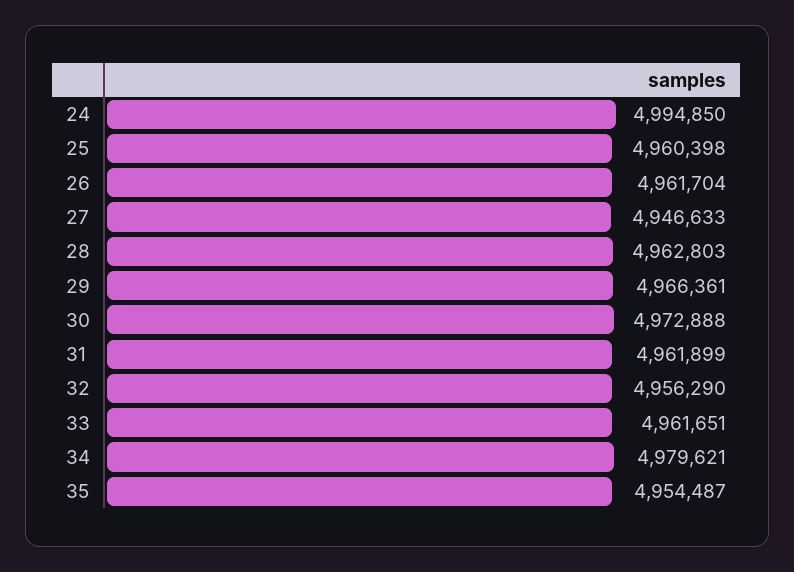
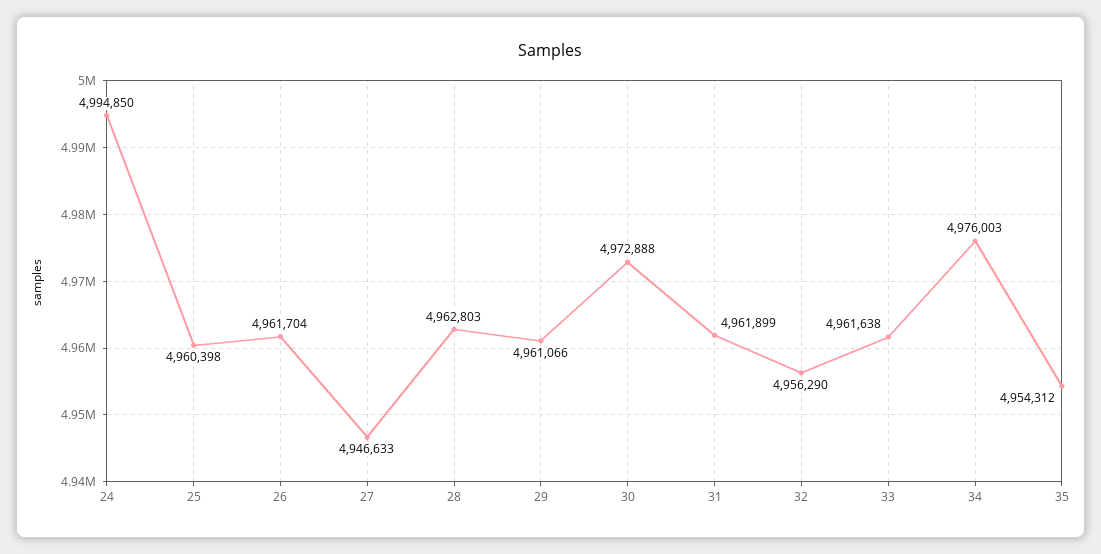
  {
    "24": 4994850,
    "25": 4960398,
    "26": 4961704,
    "27": 4946633,
    "28": 4962803,
-   "29": 4966361,
+   "29": 4961066,
    "30": 4972888,
    "31": 4961899,
    "32": 4956290,
-   "33": 4961651,
+   "33": 4961638,
-   "34": 4979621,
+   "34": 4976003,
-   "35": 4954487
+   "35": 4954312
  }

